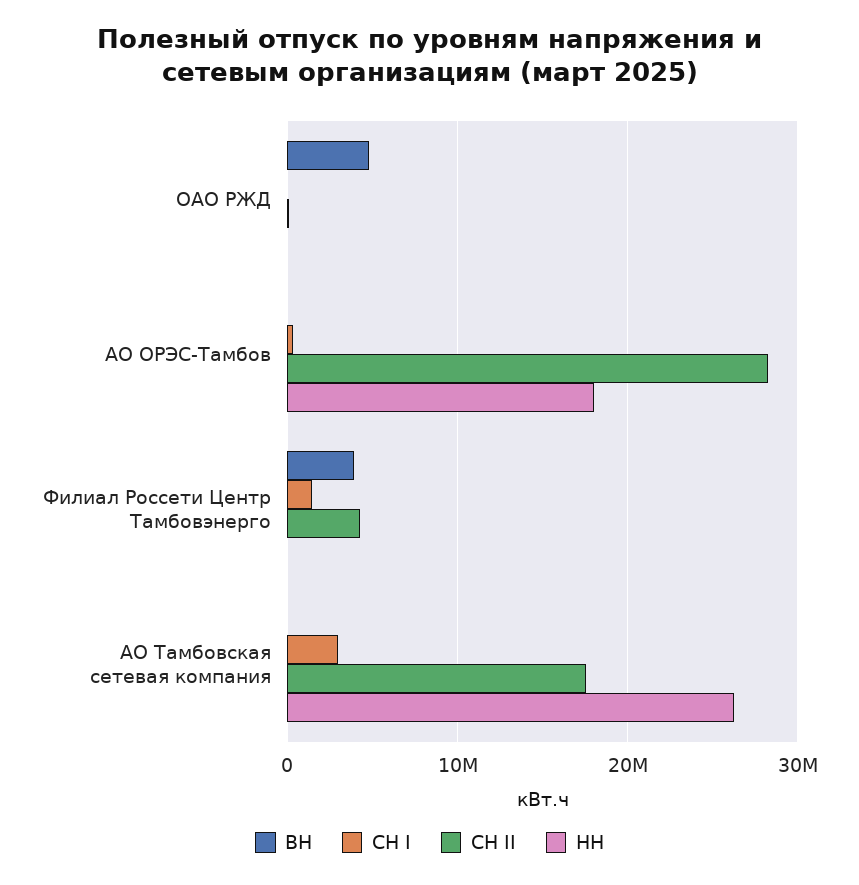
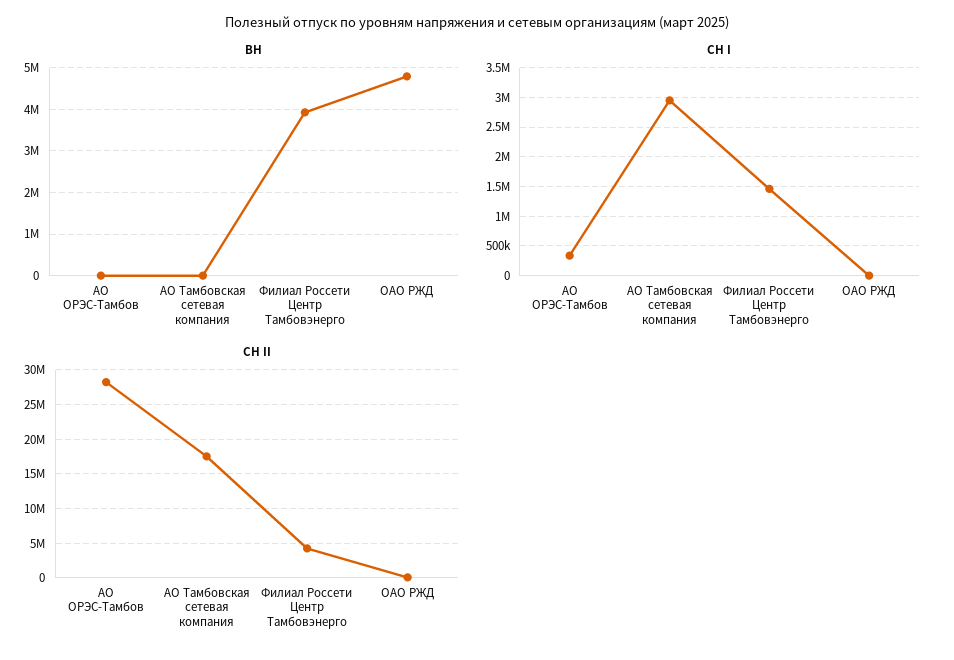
  {
    "ВН": {
      "ОАО РЖД": 4800000,
      "АО ОРЭС-Тамбов": 0,
      "Филиал Россети Центр Тамбовэнерго": 4000000,
      "АО Тамбовская сетевая компания": 0
    },
    "СН I": {
      "ОАО РЖД": 0,
      "АО ОРЭС-Тамбов": 250000,
      "Филиал Россети Центр Тамбовэнерго": 1500000,
      "АО Тамбовская сетевая компания": 3000000
    },
    "СН II": {
      "ОАО РЖД": 0,
      "АО ОРЭС-Тамбов": 28000000,
      "Филиал Россети Центр Тамбовэнерго": 4000000,
      "АО Тамбовская сетевая компания": 18000000
-   },
+   }
-   "НН": {
-     "ОАО РЖД": 0,
-     "АО ОРЭС-Тамбов": 18000000,
-     "Филиал Россети Центр Тамбовэнерго": 0,
-     "АО Тамбовская сетевая компания": 26000000
-   }
  }

